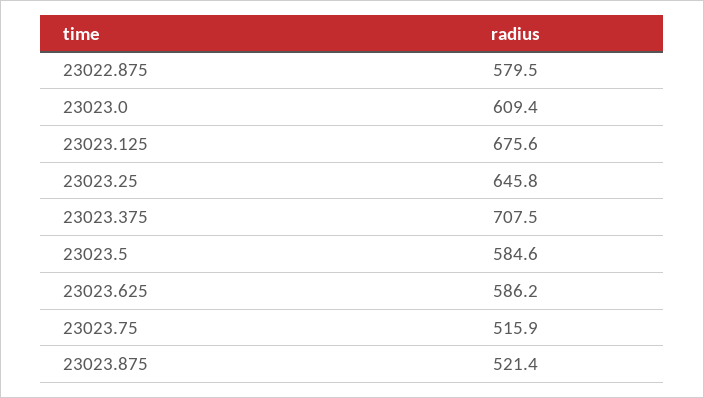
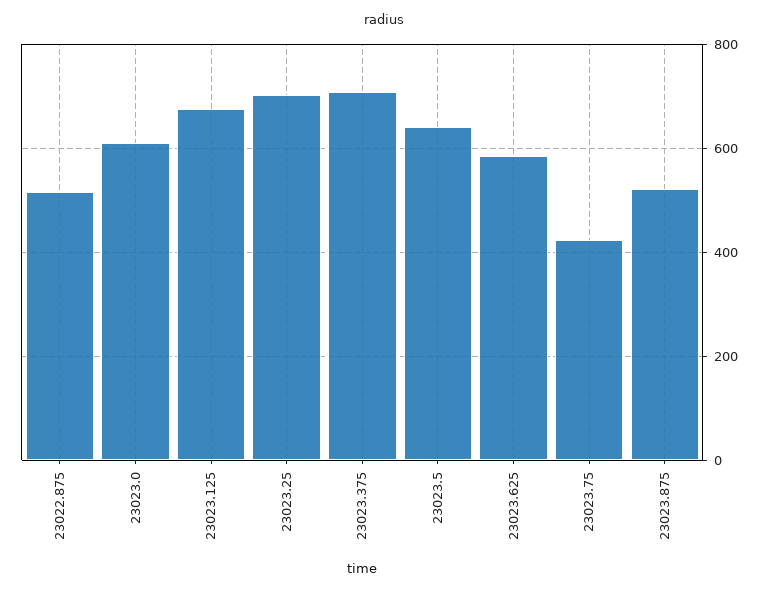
  {
-   "23022.875": 579.5,
+   "23022.875": 520,
    "23023.0": 609.4,
    "23023.125": 675.6,
-   "23023.25": 645.8,
+   "23023.25": 700,
    "23023.375": 707.5,
-   "23023.5": 584.6,
+   "23023.5": 640,
    "23023.625": 586.2,
-   "23023.75": 515.9,
+   "23023.75": 420,
    "23023.875": 521.4
  }

